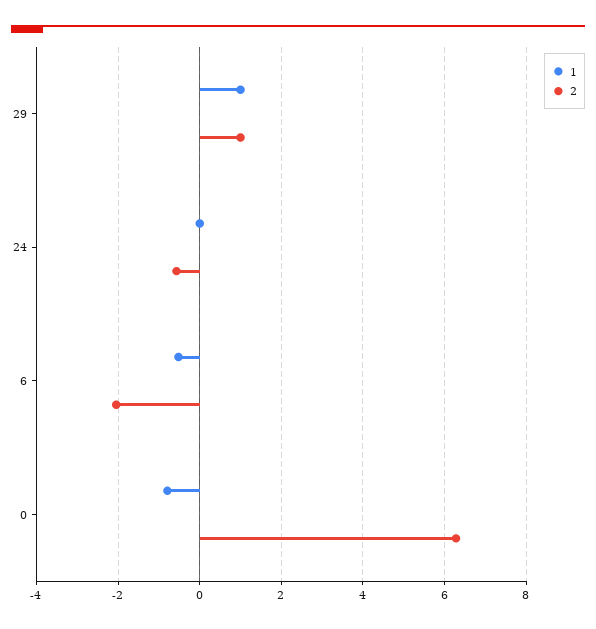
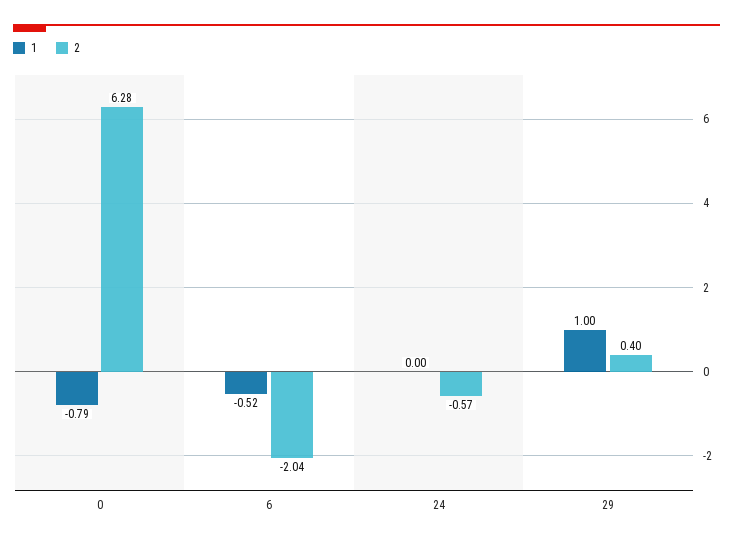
  {
    "1": {
      "29": 1,
      "24": 0,
      "6": -0.52,
      "0": -0.79
    },
    "2": {
-     "29": 1,
+     "29": 0.4,
      "24": -0.57,
      "6": -2.04,
      "0": 6.28
    }
  }

